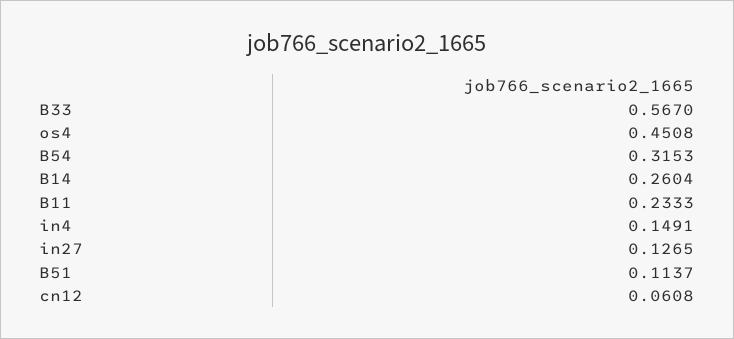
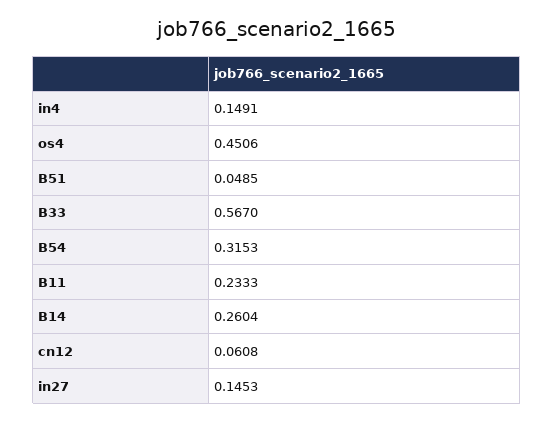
  {
    "B33": 0.567,
-   "os4": 0.4508,
+   "os4": 0.4506,
    "B54": 0.3153,
    "B14": 0.2604,
    "B11": 0.2333,
    "in4": 0.1491,
-   "in27": 0.1265,
+   "in27": 0.1453,
-   "B51": 0.1137,
+   "B51": 0.0485,
    "cn12": 0.0608
  }

